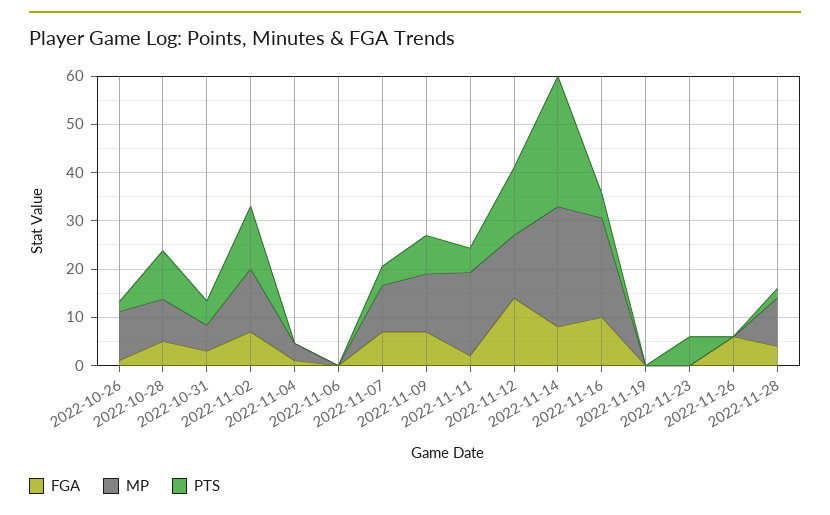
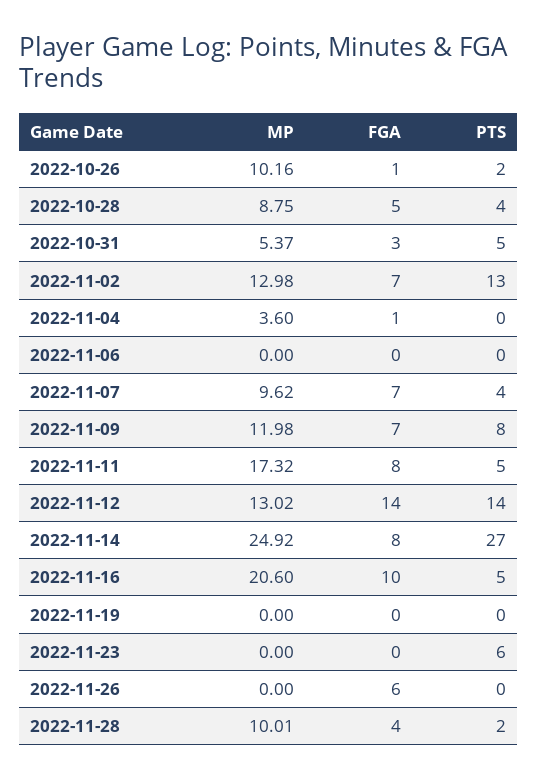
  {
    "FGA": {
      "2022-10-26": 1,
      "2022-10-28": 5,
      "2022-10-31": 3,
      "2022-11-02": 7,
      "2022-11-04": 1,
      "2022-11-06": 0,
      "2022-11-07": 7,
      "2022-11-09": 7,
-     "2022-11-11": 2,
+     "2022-11-11": 8,
      "2022-11-12": 14,
      "2022-11-14": 8,
      "2022-11-16": 10,
      "2022-11-19": 0,
      "2022-11-23": 0,
      "2022-11-26": 6,
      "2022-11-28": 4
    },
    "MP": {
      "2022-10-26": 10.16,
      "2022-10-28": 8.75,
      "2022-10-31": 5.37,
      "2022-11-02": 12.98,
      "2022-11-04": 3.6,
      "2022-11-06": 0,
      "2022-11-07": 9.62,
      "2022-11-09": 11.98,
      "2022-11-11": 17.32,
      "2022-11-12": 13.02,
      "2022-11-14": 24.92,
      "2022-11-16": 20.6,
      "2022-11-19": 0,
      "2022-11-23": 0,
      "2022-11-26": 0,
      "2022-11-28": 10.01
    },
    "PTS": {
      "2022-10-26": 2,
-     "2022-10-28": 10,
+     "2022-10-28": 4,
      "2022-10-31": 5,
      "2022-11-02": 13,
      "2022-11-04": 0,
      "2022-11-06": 0,
      "2022-11-07": 4,
      "2022-11-09": 8,
      "2022-11-11": 5,
      "2022-11-12": 14,
      "2022-11-14": 27,
      "2022-11-16": 5,
      "2022-11-19": 0,
      "2022-11-23": 6,
      "2022-11-26": 0,
      "2022-11-28": 2
    }
  }

